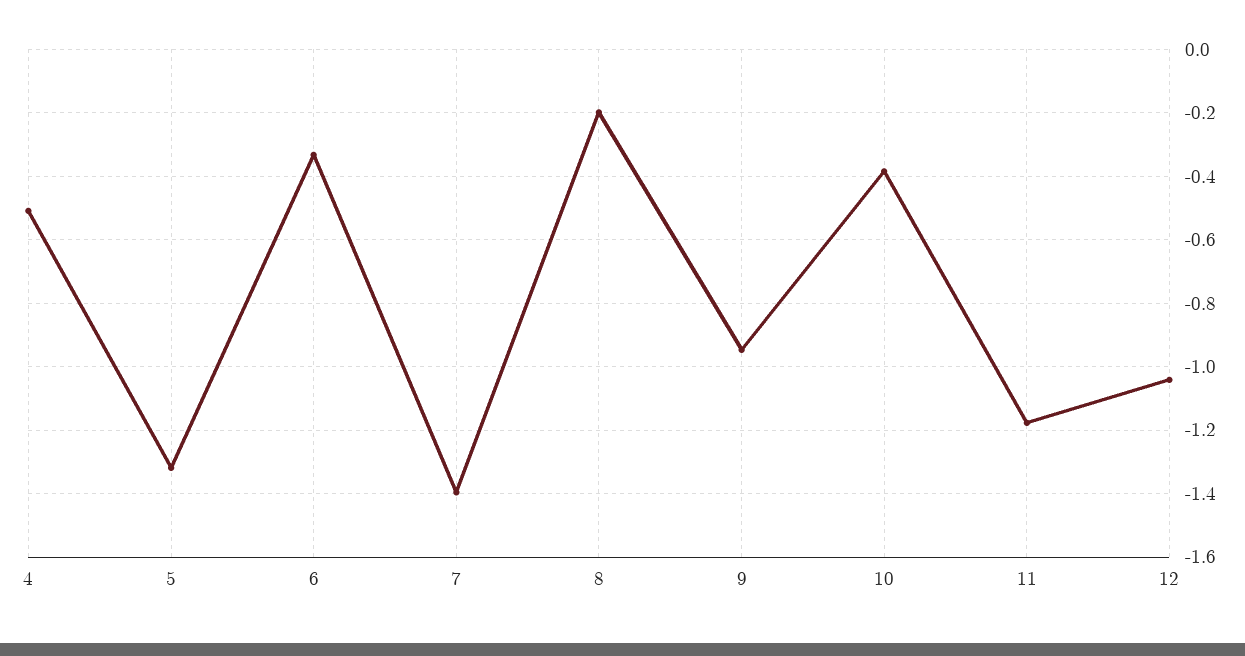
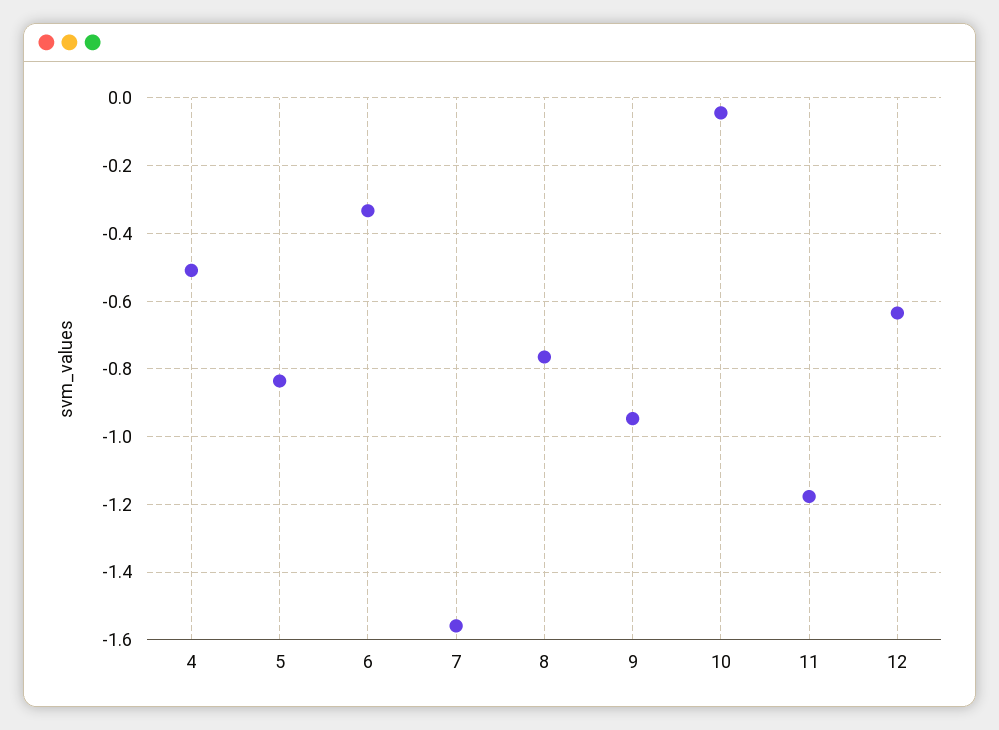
  {
    "4": -0.5,
-   "5": -1.32,
+   "5": -0.84,
    "6": -0.34,
-   "7": -1.4,
+   "7": -1.56,
-   "8": -0.2,
+   "8": -0.76,
    "9": -0.94,
-   "10": -0.38,
+   "10": -0.04,
    "11": -1.18,
-   "12": -1.04
+   "12": -0.64
  }

